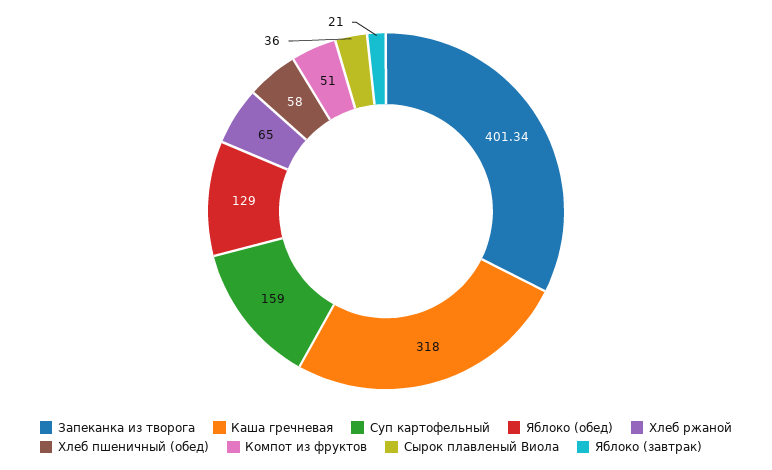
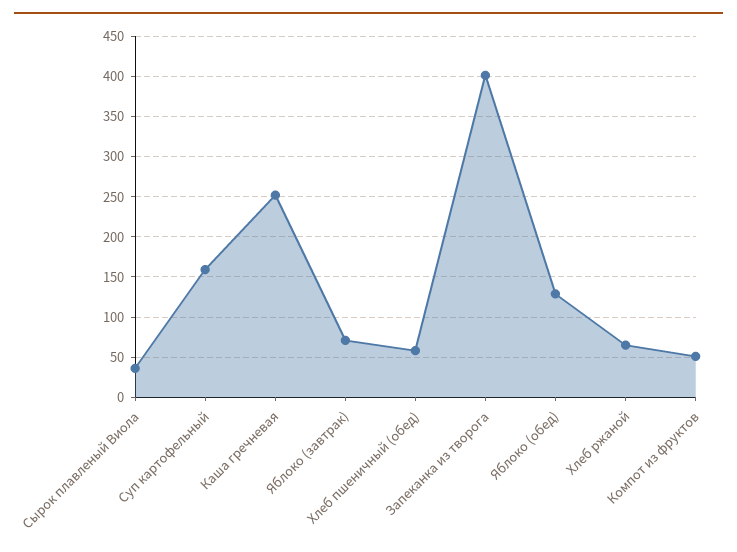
  {
    "Запеканка из творога": 401.34,
-   "Каша гречневая": 318,
+   "Каша гречневая": 250,
    "Суп картофельный": 159,
    "Яблоко (обед)": 129,
    "Хлеб ржаной": 65,
    "Хлеб пшеничный (обед)": 58,
    "Компот из фруктов": 51,
    "Сырок плавленый Виола": 36,
-   "Яблоко (завтрак)": 21
+   "Яблоко (завтрак)": 70
  }

